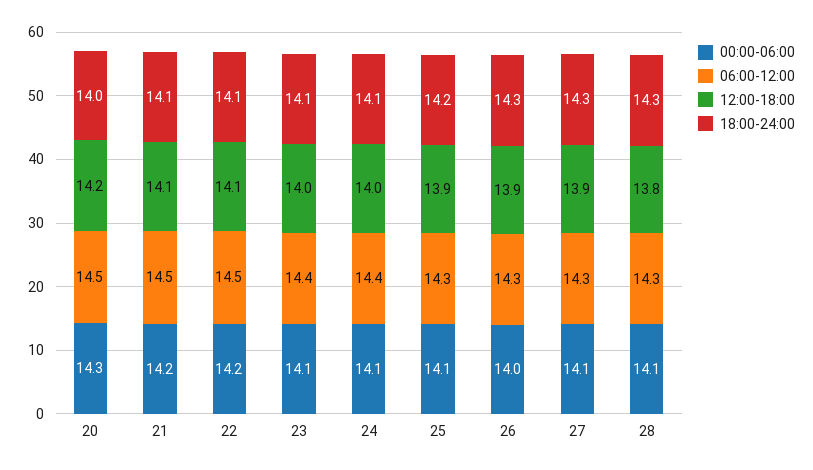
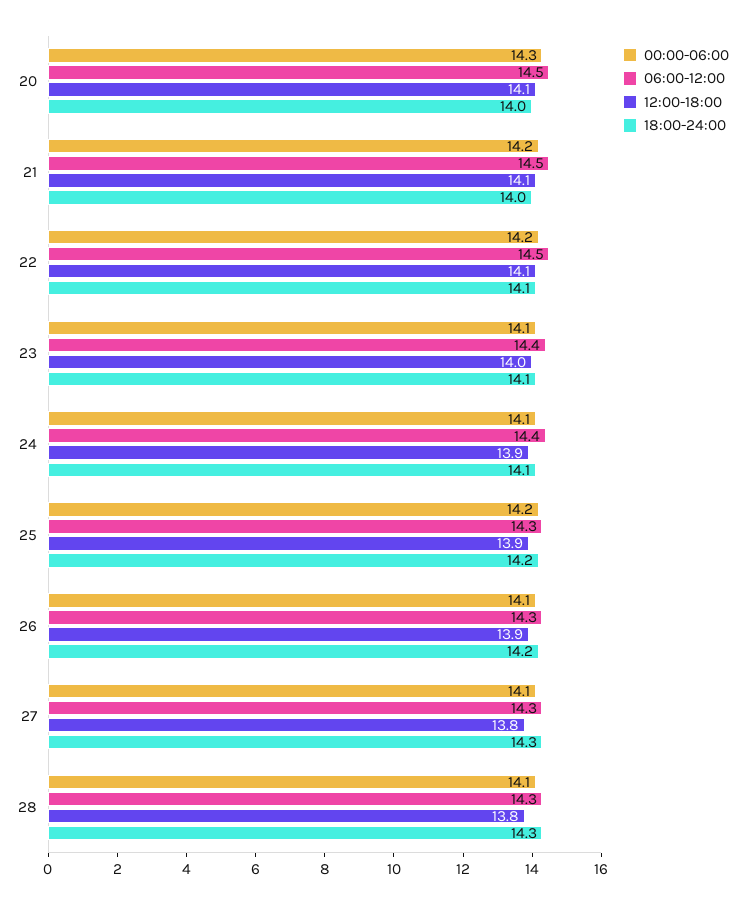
  {
    "00:00-06:00": {
      "20": 14.3,
      "21": 14.2,
      "22": 14.2,
      "23": 14.1,
      "24": 14.1,
-     "25": 14.1,
+     "25": 14.2,
-     "26": 14,
+     "26": 14.1,
      "27": 14.1,
      "28": 14.1
    },
    "06:00-12:00": {
      "20": 14.5,
      "21": 14.5,
      "22": 14.5,
      "23": 14.4,
      "24": 14.4,
      "25": 14.3,
      "26": 14.3,
      "27": 14.3,
      "28": 14.3
    },
    "12:00-18:00": {
-     "20": 14.2,
+     "20": 14.1,
      "21": 14.1,
      "22": 14.1,
      "23": 14,
-     "24": 14,
+     "24": 13.9,
      "25": 13.9,
      "26": 13.9,
-     "27": 13.9,
+     "27": 13.8,
      "28": 13.8
    },
    "18:00-24:00": {
      "20": 14,
-     "21": 14.1,
+     "21": 14,
      "22": 14.1,
      "23": 14.1,
      "24": 14.1,
      "25": 14.2,
-     "26": 14.3,
+     "26": 14.2,
      "27": 14.3,
      "28": 14.3
    }
  }

